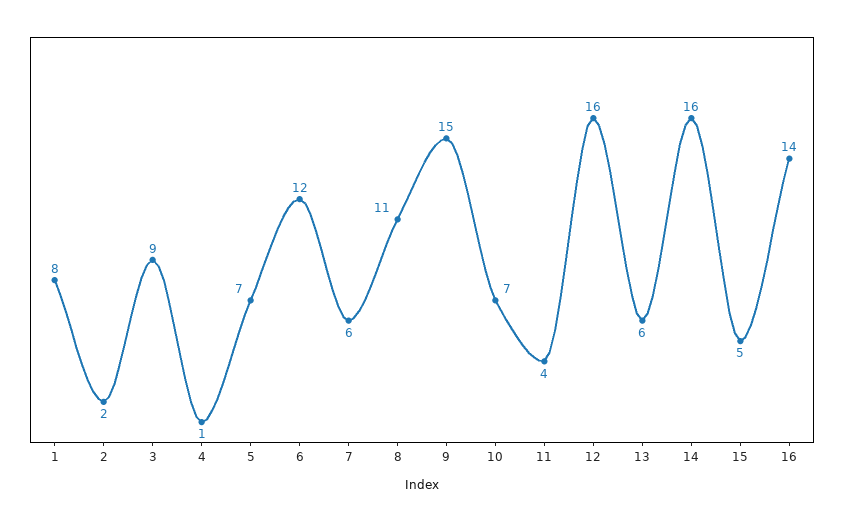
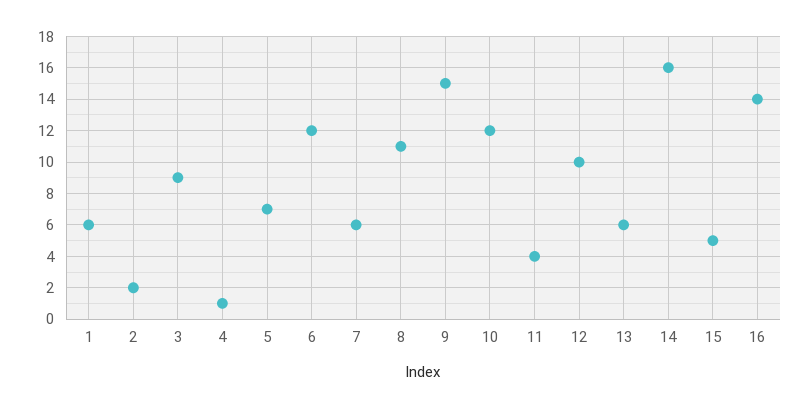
  {
-   "1": 8,
+   "1": 6,
    "2": 2,
    "3": 9,
    "4": 1,
    "5": 7,
    "6": 12,
    "7": 6,
    "8": 11,
    "9": 15,
-   "10": 7,
+   "10": 12,
    "11": 4,
-   "12": 16,
+   "12": 10,
    "13": 6,
    "14": 16,
    "15": 5,
    "16": 14
  }

